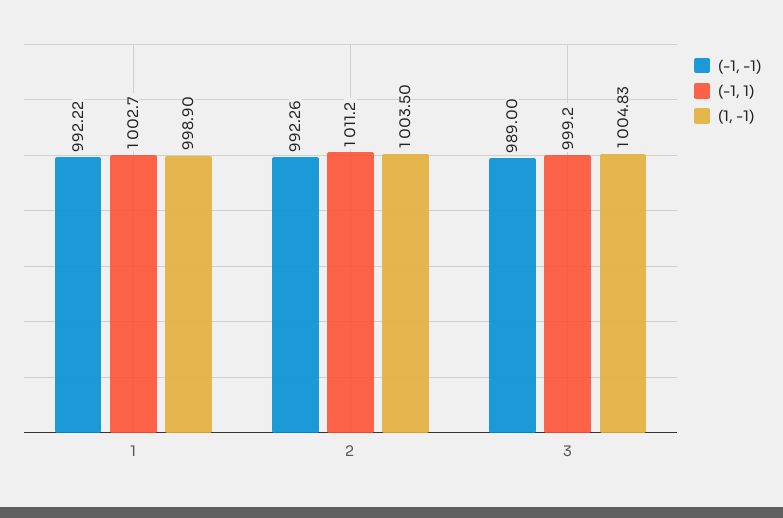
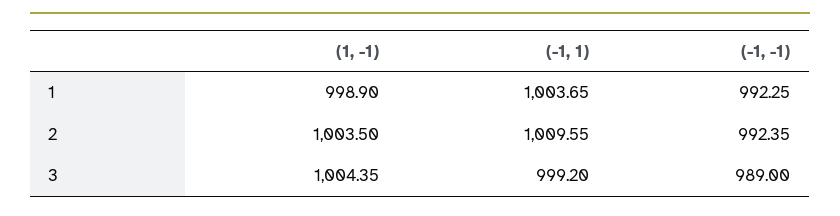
  {
    "(-1, -1)": {
-     "1": 992.22,
+     "1": 992.25,
-     "2": 992.26,
+     "2": 992.35,
      "3": 989
    },
    "(-1, 1)": {
-     "1": 1002.7,
+     "1": 1003.65,
-     "2": 1011.2,
+     "2": 1009.55,
      "3": 999.2
    },
    "(1, -1)": {
      "1": 998.9,
      "2": 1003.5,
-     "3": 1004.83
+     "3": 1004.35
    }
  }

